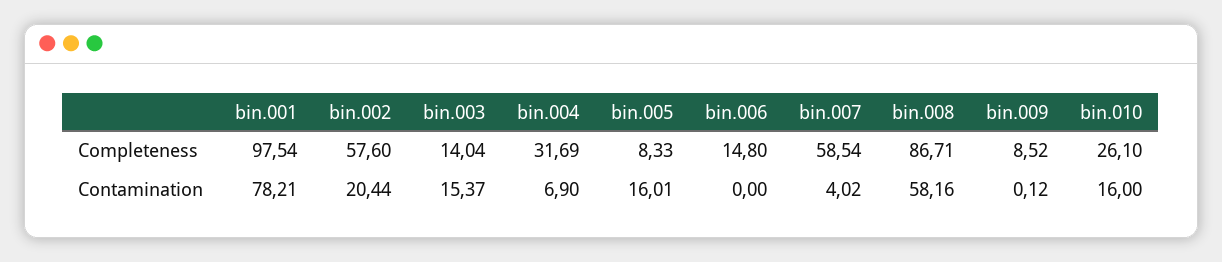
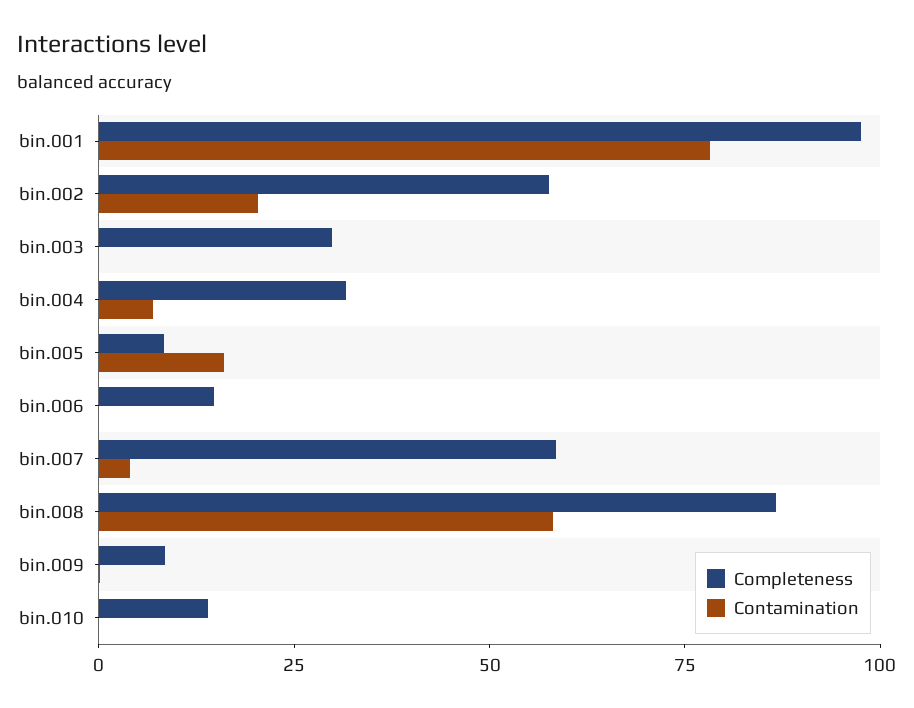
  {
    "Completeness": {
      "bin.001": 97.54,
      "bin.002": 57.6,
-     "bin.003": 14.04,
+     "bin.003": 30,
      "bin.004": 31.69,
      "bin.005": 8.33,
      "bin.006": 14.8,
      "bin.007": 58.54,
      "bin.008": 86.71,
      "bin.009": 8.52,
-     "bin.010": 26.1
+     "bin.010": 15
    },
    "Contamination": {
      "bin.001": 78.21,
      "bin.002": 20.44,
-     "bin.003": 15.37,
+     "bin.003": 0,
      "bin.004": 6.9,
      "bin.005": 16.01,
      "bin.006": 0,
      "bin.007": 4.02,
      "bin.008": 58.16,
      "bin.009": 0.12,
-     "bin.010": 16
+     "bin.010": 0
    }
  }

